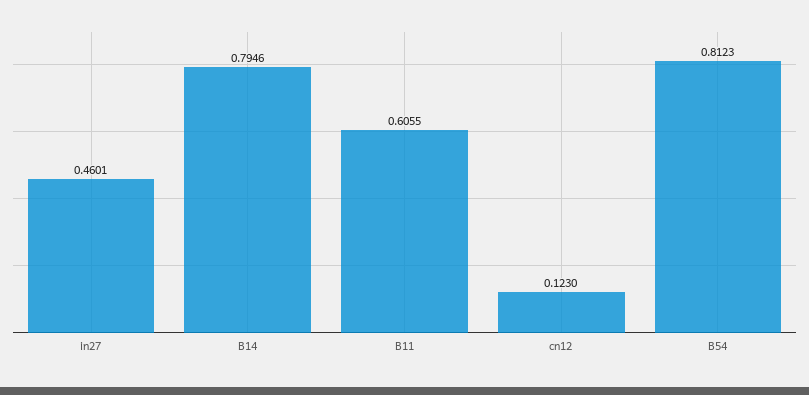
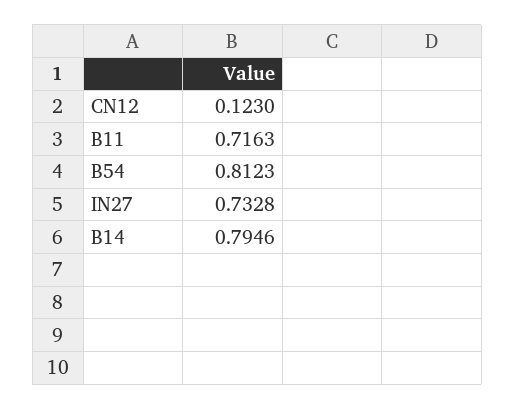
  {
-   "in27": 0.4601,
+   "in27": 0.7328,
    "B14": 0.7946,
-   "B11": 0.6055,
+   "B11": 0.7163,
    "cn12": 0.123,
    "B54": 0.8123
  }

